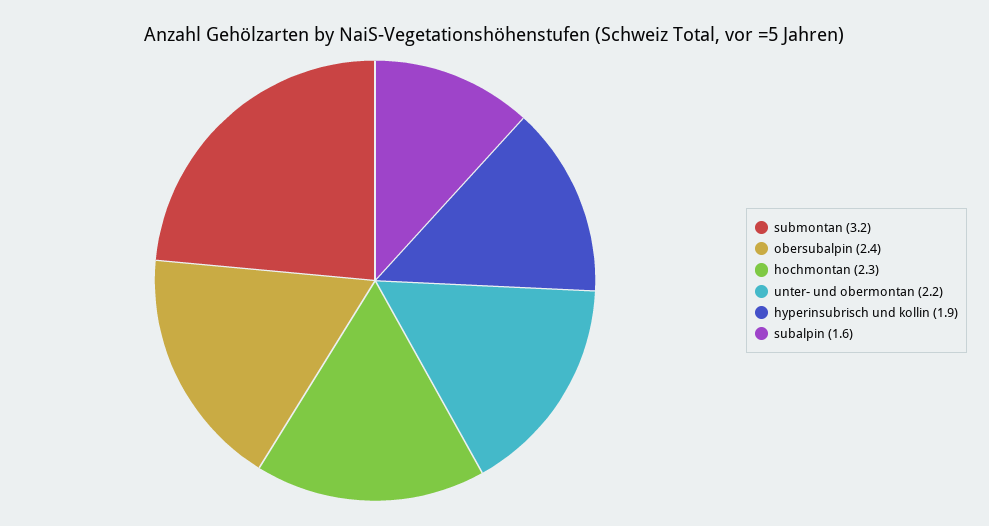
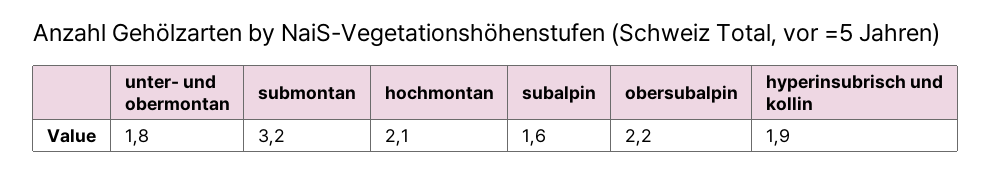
  {
    "submontan": 3.2,
-   "obersubalpin": 2.4,
+   "obersubalpin": 2.2,
-   "hochmontan": 2.3,
+   "hochmontan": 2.1,
-   "unter- und obermontan": 2.2,
+   "unter- und obermontan": 1.8,
    "hyperinsubrisch und kollin": 1.9,
    "subalpin": 1.6
  }

